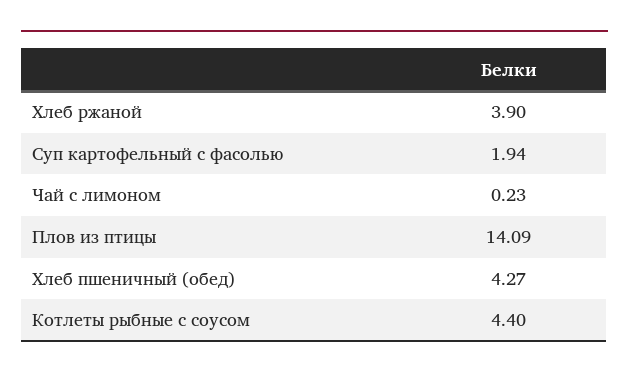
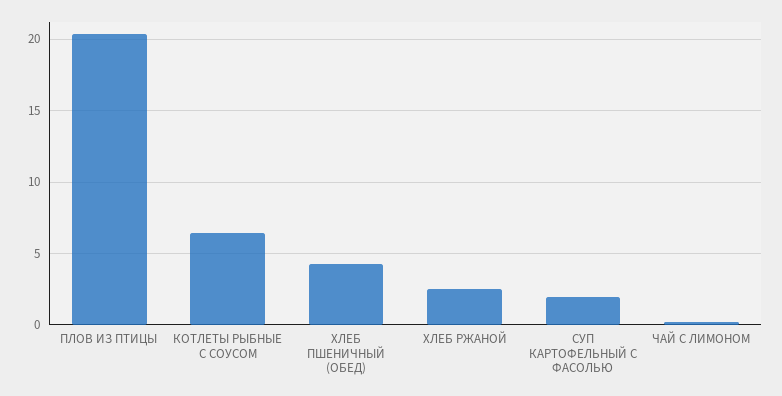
  {
-   "Хлеб ржаной": 3.9,
+   "Хлеб ржаной": 2.5,
    "Суп картофельный с фасолью": 1.94,
    "Чай с лимоном": 0.23,
-   "Плов из птицы": 14.09,
+   "Плов из птицы": 20.5,
    "Хлеб пшеничный (обед)": 4.27,
-   "Котлеты рыбные с соусом": 4.4
+   "Котлеты рыбные с соусом": 6.5
  }

